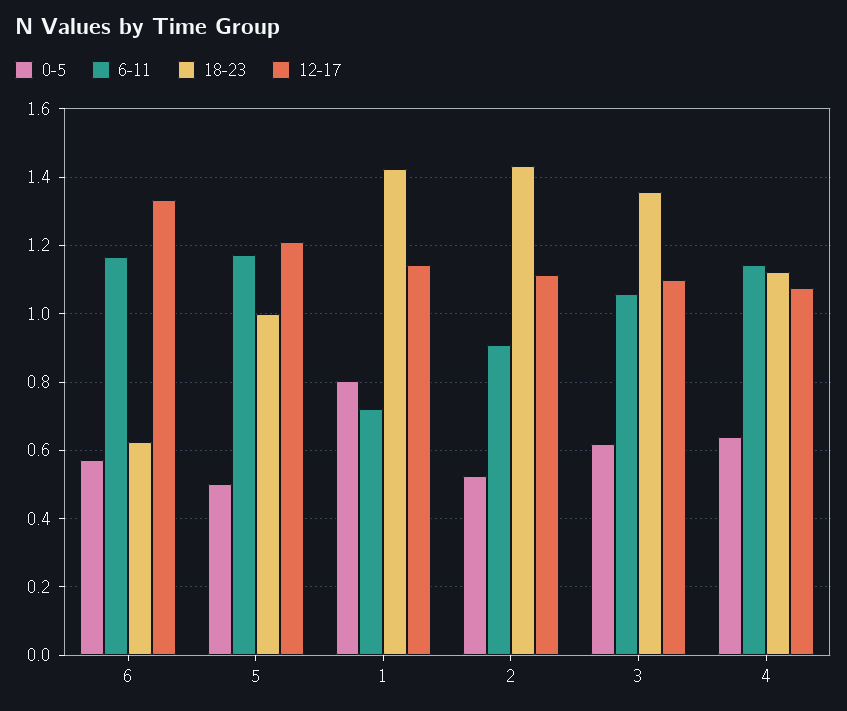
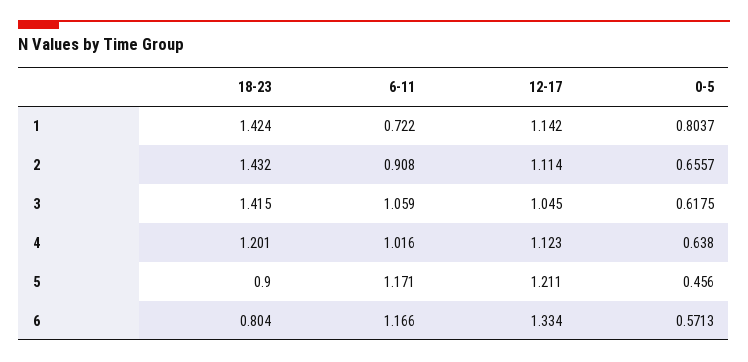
  {
    "0-5": {
      "6": 0.5713,
-     "5": 0.5,
+     "5": 0.456,
      "1": 0.8037,
-     "2": 0.52,
+     "2": 0.6557,
      "3": 0.6175,
      "4": 0.638
    },
    "6-11": {
      "6": 1.166,
      "5": 1.171,
      "1": 0.722,
      "2": 0.908,
      "3": 1.059,
-     "4": 1.14
+     "4": 1.016
    },
    "18-23": {
-     "6": 0.62,
+     "6": 0.804,
-     "5": 1,
+     "5": 0.9,
      "1": 1.424,
      "2": 1.432,
-     "3": 1.36,
+     "3": 1.415,
-     "4": 1.12
+     "4": 1.201
    },
    "12-17": {
      "6": 1.334,
      "5": 1.211,
      "1": 1.142,
      "2": 1.114,
-     "3": 1.1,
+     "3": 1.045,
-     "4": 1.08
+     "4": 1.123
    }
  }

